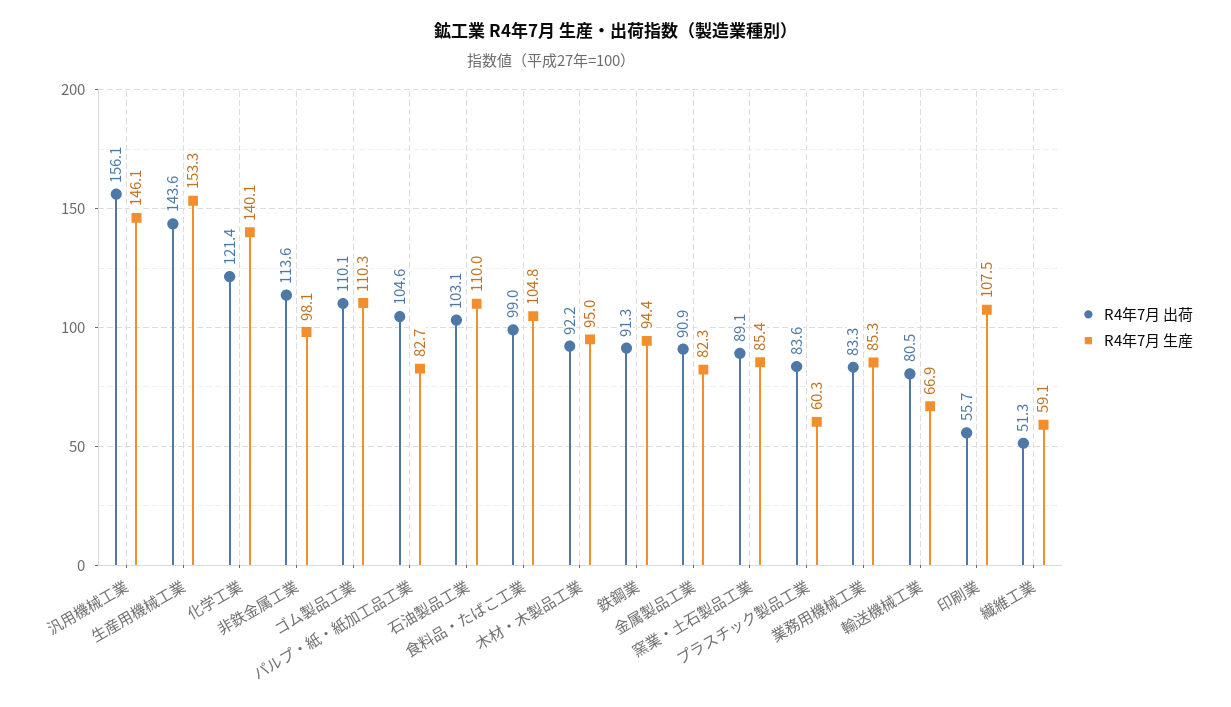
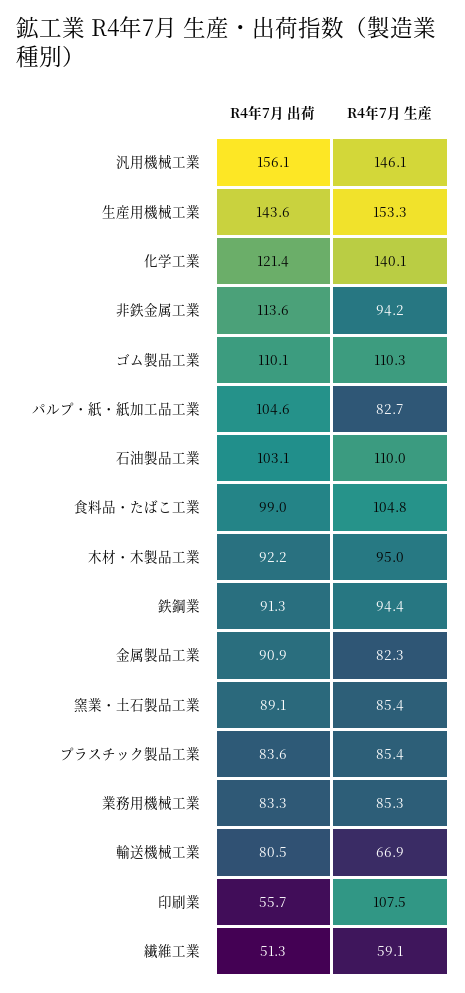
  {
    "R4年7月 出荷": {
      "汎用機械工業": 156.1,
      "生産用機械工業": 143.6,
      "化学工業": 121.4,
      "非鉄金属工業": 113.6,
      "ゴム製品工業": 110.1,
      "パルプ・紙・紙加工品工業": 104.6,
      "石油製品工業": 103.1,
      "食料品・たばこ工業": 99,
      "木材・木製品工業": 92.2,
      "鉄鋼業": 91.3,
      "金属製品工業": 90.9,
      "窯業・土石製品工業": 89.1,
      "プラスチック製品工業": 83.6,
      "業務用機械工業": 83.3,
      "輸送機械工業": 80.5,
      "印刷業": 55.7,
      "繊維工業": 51.3
    },
    "R4年7月 生産": {
      "汎用機械工業": 146.1,
      "生産用機械工業": 153.3,
      "化学工業": 140.1,
-     "非鉄金属工業": 98.1,
+     "非鉄金属工業": 94.2,
      "ゴム製品工業": 110.3,
      "パルプ・紙・紙加工品工業": 82.7,
      "石油製品工業": 110,
      "食料品・たばこ工業": 104.8,
      "木材・木製品工業": 95,
      "鉄鋼業": 94.4,
      "金属製品工業": 82.3,
      "窯業・土石製品工業": 85.4,
-     "プラスチック製品工業": 60.3,
+     "プラスチック製品工業": 85.4,
      "業務用機械工業": 85.3,
      "輸送機械工業": 66.9,
      "印刷業": 107.5,
      "繊維工業": 59.1
    }
  }

